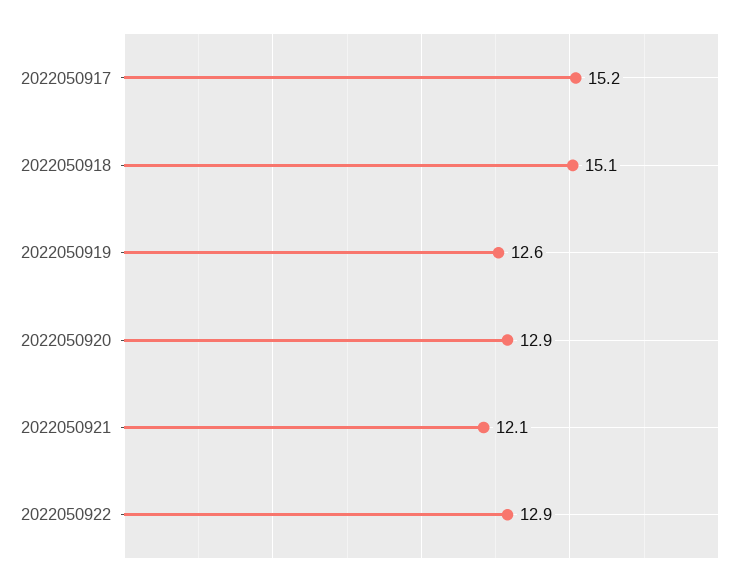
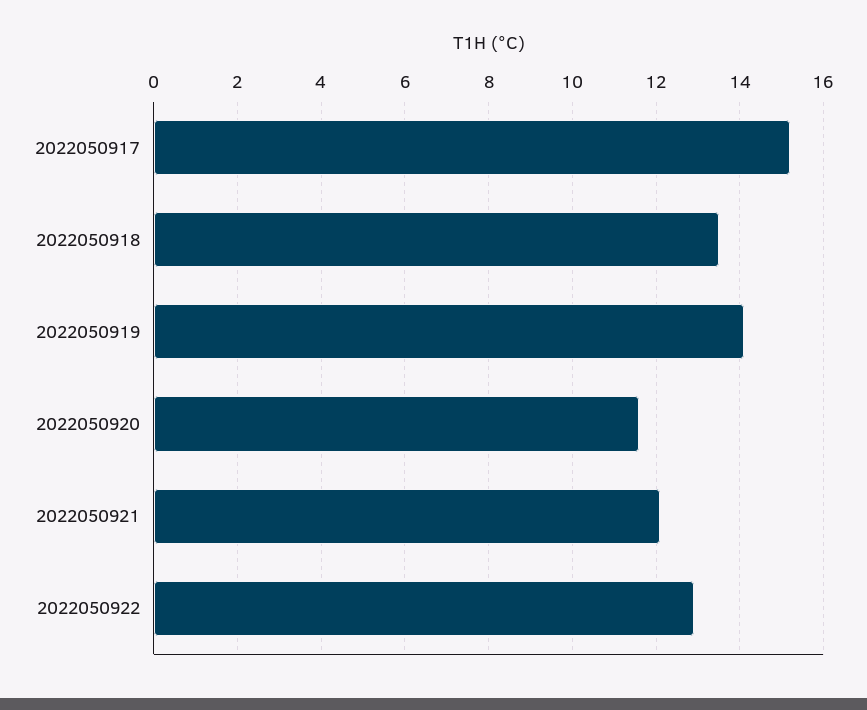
  {
    "2022050917": 15.2,
-   "2022050918": 15.1,
+   "2022050918": 13.5,
-   "2022050919": 12.6,
+   "2022050919": 14,
-   "2022050920": 12.9,
+   "2022050920": 11.5,
    "2022050921": 12.1,
    "2022050922": 12.9
  }

